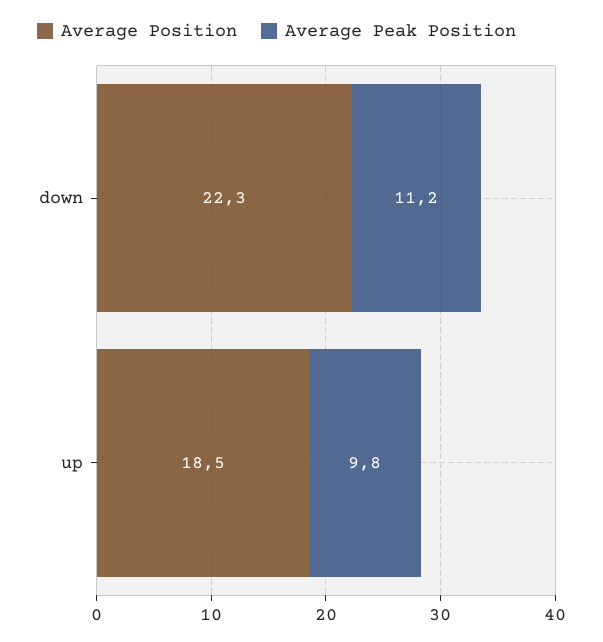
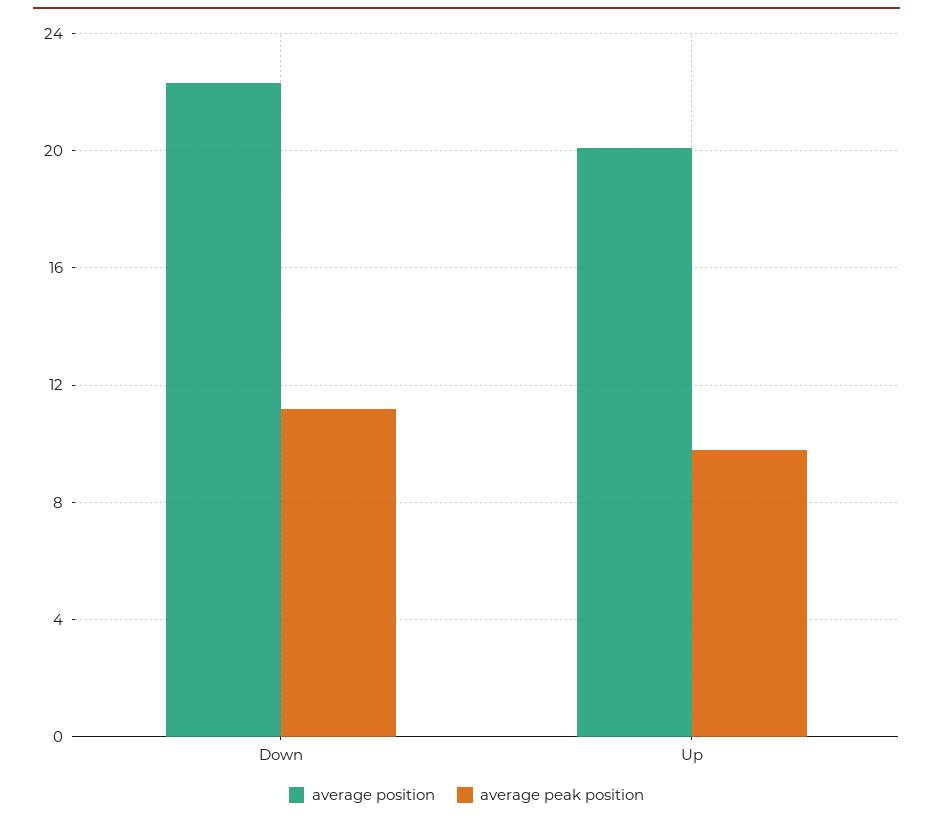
  {
    "Average Position": {
      "down": 22.3,
-     "up": 18.5
+     "up": 20
    },
    "Average Peak Position": {
      "down": 11.2,
      "up": 9.8
    }
  }

